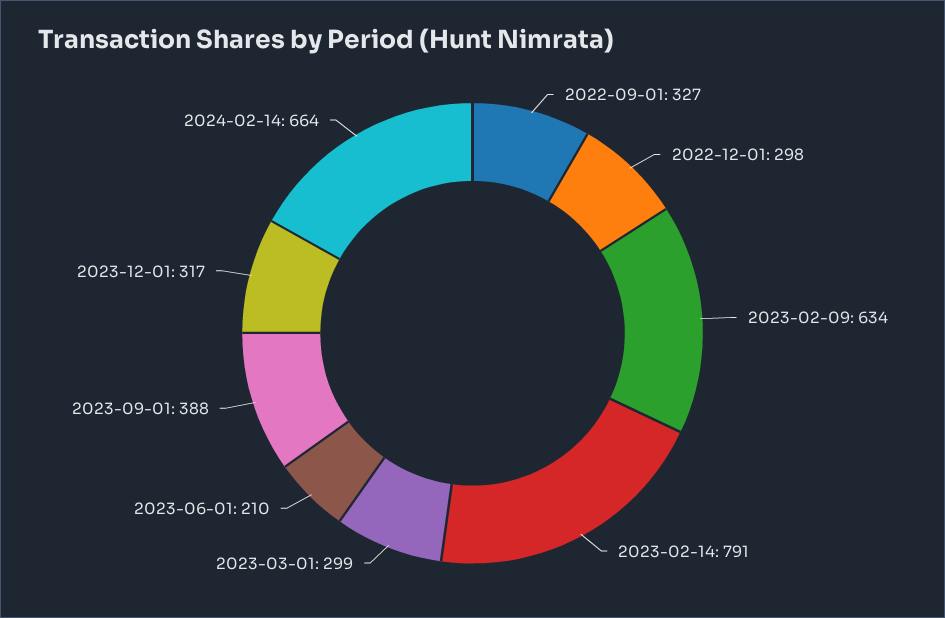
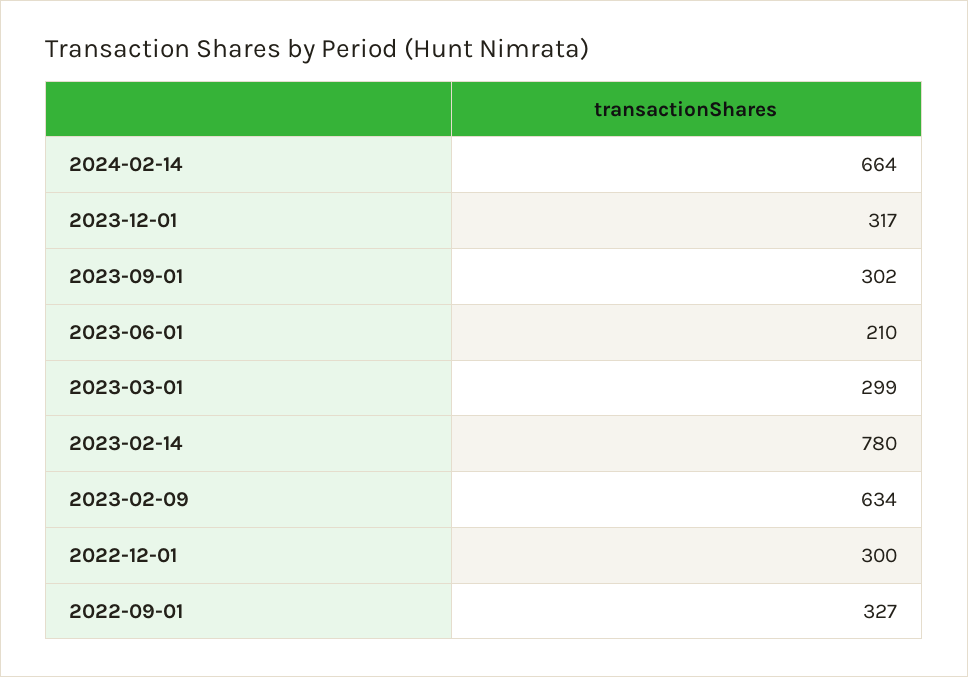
  {
    "2022-09-01": 327,
-   "2022-12-01": 298,
+   "2022-12-01": 300,
    "2023-02-09": 634,
-   "2023-02-14": 791,
+   "2023-02-14": 780,
    "2023-03-01": 299,
    "2023-06-01": 210,
-   "2023-09-01": 388,
+   "2023-09-01": 302,
    "2023-12-01": 317,
    "2024-02-14": 664
  }

